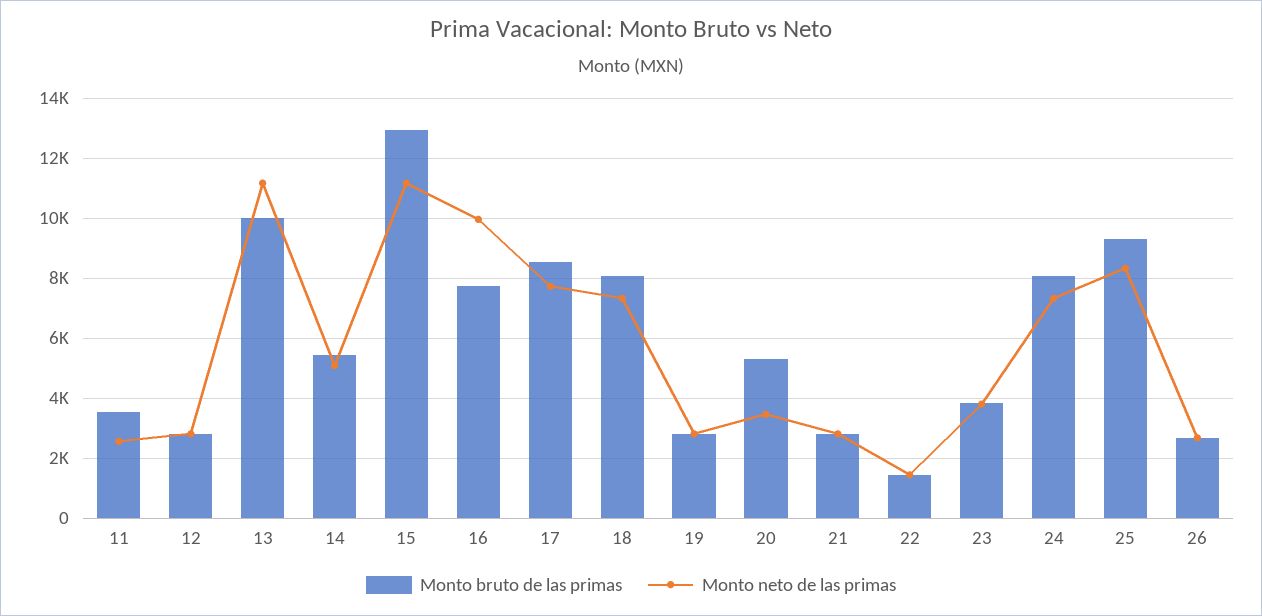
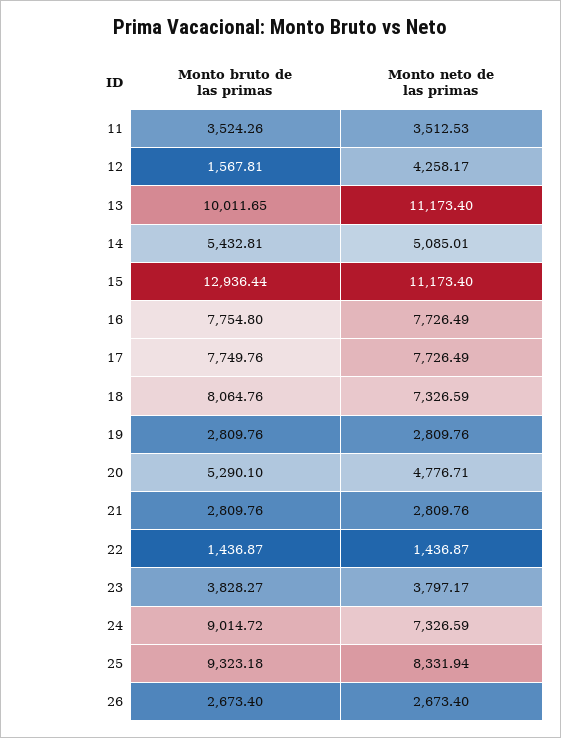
  {
    "Monto bruto de las primas": {
      "11": 3524.26,
-     "12": 2750,
+     "12": 1567.81,
      "13": 10011.65,
      "14": 5432.81,
      "15": 12936.44,
      "16": 7754.8,
-     "17": 8500,
+     "17": 7749.76,
      "18": 8064.76,
      "19": 2809.76,
      "20": 5290.1,
      "21": 2809.76,
      "22": 1436.87,
      "23": 3828.27,
-     "24": 8000,
+     "24": 9014.72,
      "25": 9323.18,
      "26": 2673.4
    },
    "Monto neto de las primas": {
-     "11": 2500,
+     "11": 3512.53,
-     "12": 2750,
+     "12": 4258.17,
      "13": 11173.4,
      "14": 5085.01,
      "15": 11173.4,
-     "16": 10000,
+     "16": 7726.49,
      "17": 7726.49,
      "18": 7326.59,
      "19": 2809.76,
-     "20": 3500,
+     "20": 4776.71,
      "21": 2809.76,
      "22": 1436.87,
      "23": 3797.17,
      "24": 7326.59,
      "25": 8331.94,
      "26": 2673.4
    }
  }

